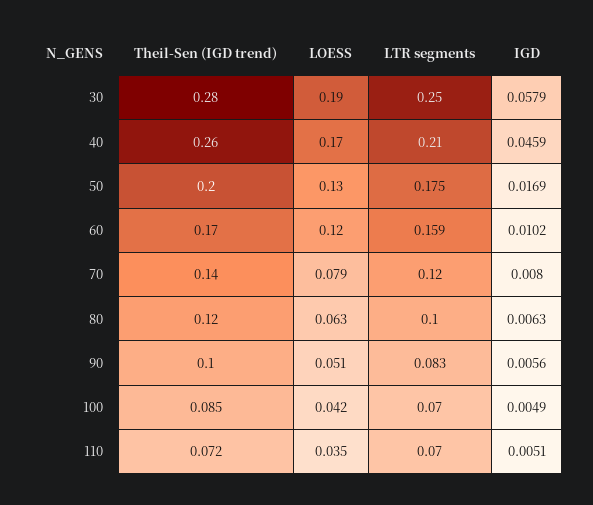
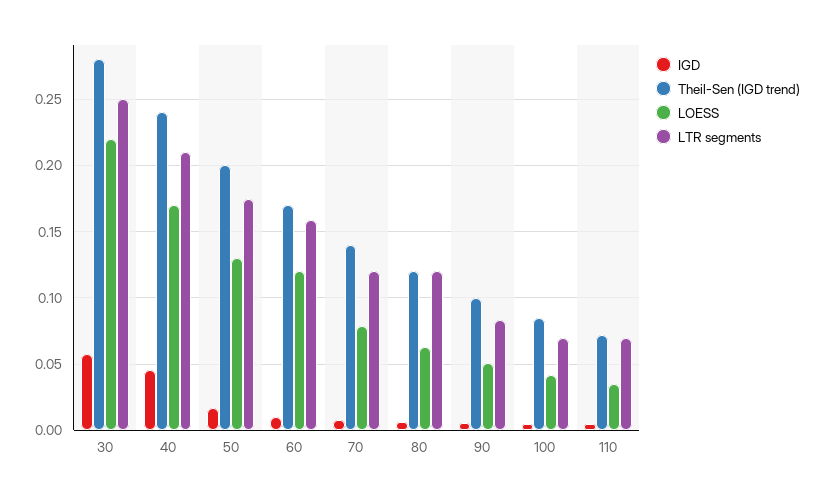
  {
    "Theil-Sen (IGD trend)": {
      "30": 0.28,
-     "40": 0.26,
+     "40": 0.24,
      "50": 0.2,
      "60": 0.17,
      "70": 0.14,
      "80": 0.12,
      "90": 0.1,
      "100": 0.085,
      "110": 0.072
    },
    "LOESS": {
-     "30": 0.19,
+     "30": 0.22,
      "40": 0.17,
      "50": 0.13,
      "60": 0.12,
      "70": 0.079,
      "80": 0.063,
      "90": 0.051,
      "100": 0.042,
      "110": 0.035
    },
    "LTR segments": {
      "30": 0.25,
      "40": 0.21,
      "50": 0.175,
      "60": 0.159,
      "70": 0.12,
-     "80": 0.1,
+     "80": 0.12,
      "90": 0.083,
      "100": 0.07,
      "110": 0.07
    },
    "IGD": {
      "30": 0.0579,
      "40": 0.0459,
      "50": 0.0169,
      "60": 0.0102,
      "70": 0.008,
      "80": 0.0063,
      "90": 0.0056,
      "100": 0.0049,
      "110": 0.0051
    }
  }

